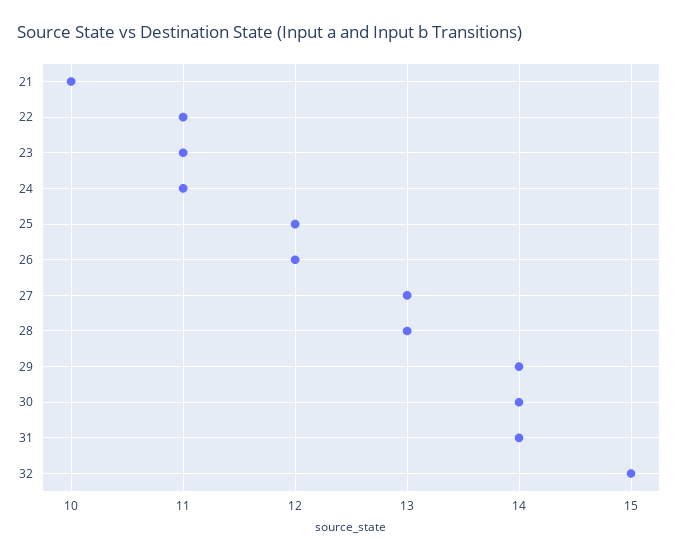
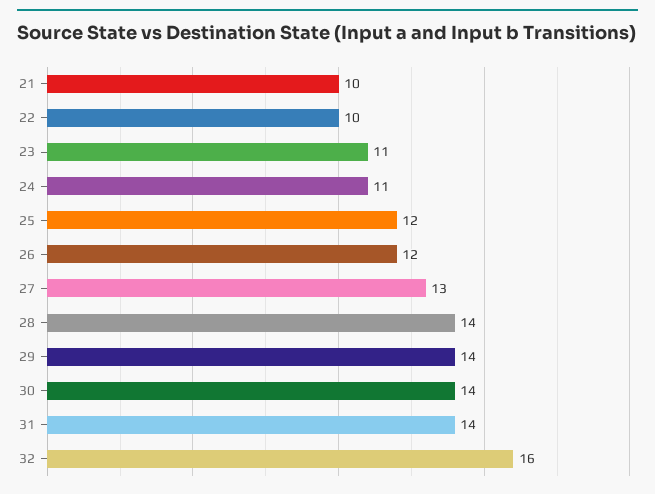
  {
    "21": 10,
-   "22": 11,
+   "22": 10,
    "23": 11,
    "24": 11,
    "25": 12,
    "26": 12,
    "27": 13,
-   "28": 13,
+   "28": 14,
    "29": 14,
    "30": 14,
    "31": 14,
-   "32": 15
+   "32": 16
  }

